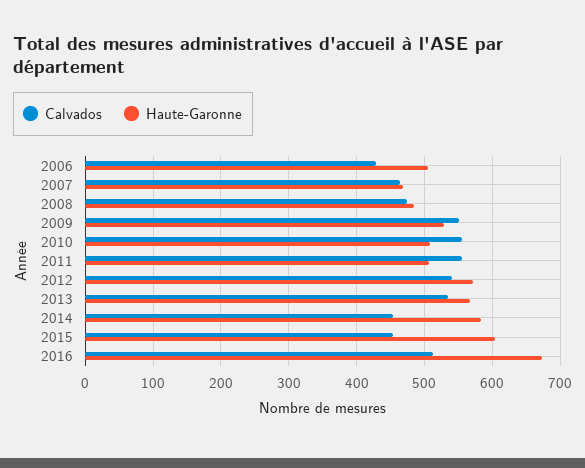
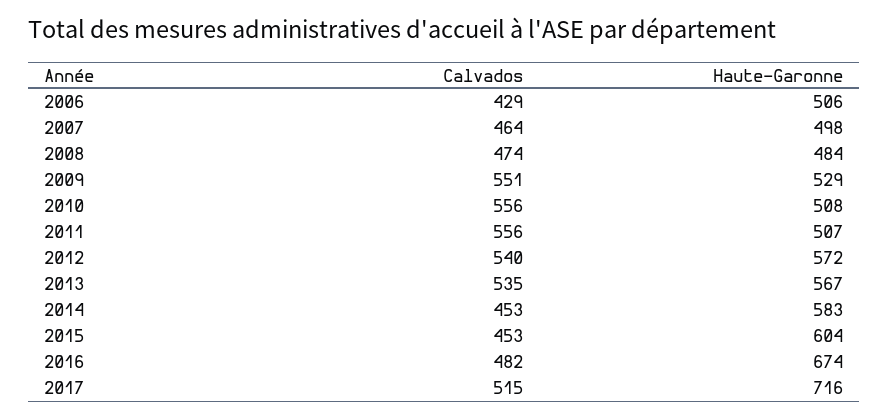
  {
    "Calvados": {
      "2006": 429,
      "2007": 464,
      "2008": 474,
      "2009": 551,
      "2010": 556,
      "2011": 556,
      "2012": 540,
      "2013": 535,
      "2014": 453,
      "2015": 453,
-     "2016": 510
+     "2016": 482,
+     "2017": 515
    },
    "Haute-Garonne": {
      "2006": 506,
-     "2007": 470,
+     "2007": 498,
      "2008": 484,
      "2009": 529,
      "2010": 508,
      "2011": 507,
      "2012": 572,
      "2013": 567,
      "2014": 583,
      "2015": 604,
-     "2016": 674
+     "2016": 674,
+     "2017": 716
    }
  }

